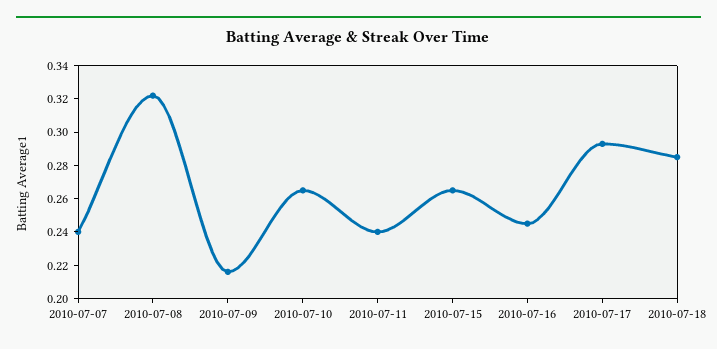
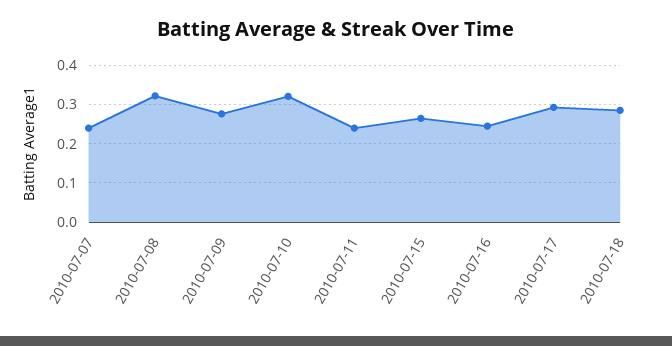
  {
    "2010-07-07": 0.24,
    "2010-07-08": 0.32,
-   "2010-07-09": 0.215,
+   "2010-07-09": 0.28,
-   "2010-07-10": 0.265,
+   "2010-07-10": 0.32,
    "2010-07-11": 0.24,
    "2010-07-15": 0.265,
    "2010-07-16": 0.245,
    "2010-07-17": 0.295,
    "2010-07-18": 0.285
  }

